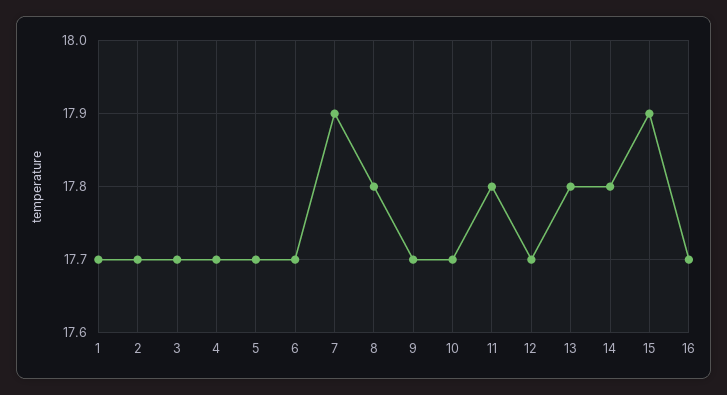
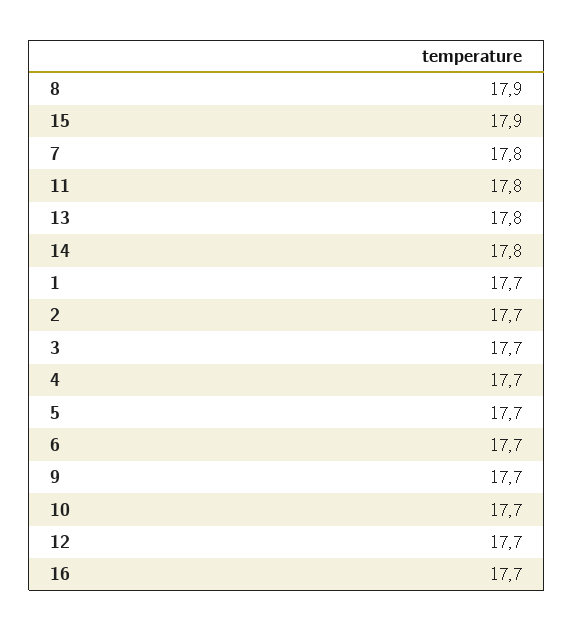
  {
    "1": 17.7,
    "2": 17.7,
    "3": 17.7,
    "4": 17.7,
    "5": 17.7,
    "6": 17.7,
-   "7": 17.9,
+   "7": 17.8,
-   "8": 17.8,
+   "8": 17.9,
    "9": 17.7,
    "10": 17.7,
    "11": 17.8,
    "12": 17.7,
    "13": 17.8,
    "14": 17.8,
    "15": 17.9,
    "16": 17.7
  }

